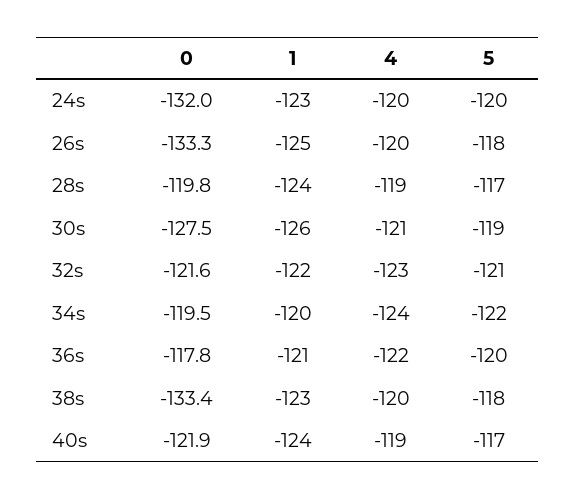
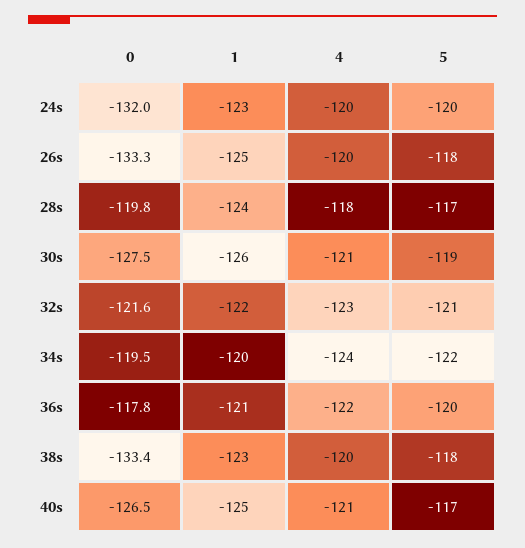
  {
    "0": {
      "24s": -132,
      "26s": -133.3,
      "28s": -119.8,
      "30s": -127.5,
      "32s": -121.6,
      "34s": -119.5,
      "36s": -117.8,
      "38s": -133.4,
-     "40s": -121.9
+     "40s": -126.5
    },
    "1": {
      "24s": -123,
      "26s": -125,
      "28s": -124,
      "30s": -126,
      "32s": -122,
      "34s": -120,
      "36s": -121,
      "38s": -123,
-     "40s": -124
+     "40s": -125
    },
    "4": {
      "24s": -120,
      "26s": -120,
-     "28s": -119,
+     "28s": -118,
      "30s": -121,
      "32s": -123,
      "34s": -124,
      "36s": -122,
      "38s": -120,
-     "40s": -119
+     "40s": -121
    },
    "5": {
      "24s": -120,
      "26s": -118,
      "28s": -117,
      "30s": -119,
      "32s": -121,
      "34s": -122,
      "36s": -120,
      "38s": -118,
      "40s": -117
    }
  }

